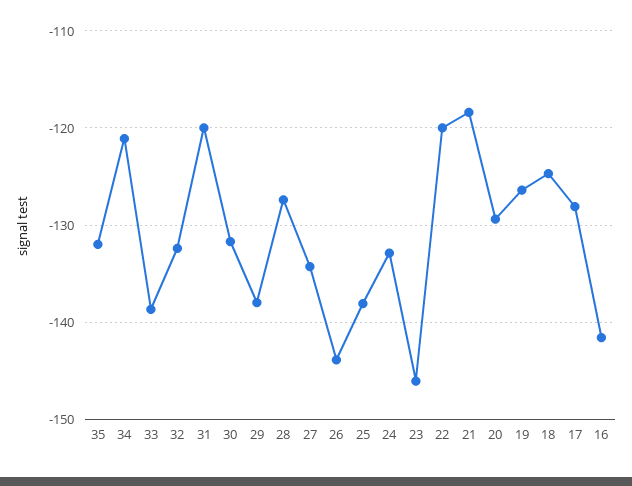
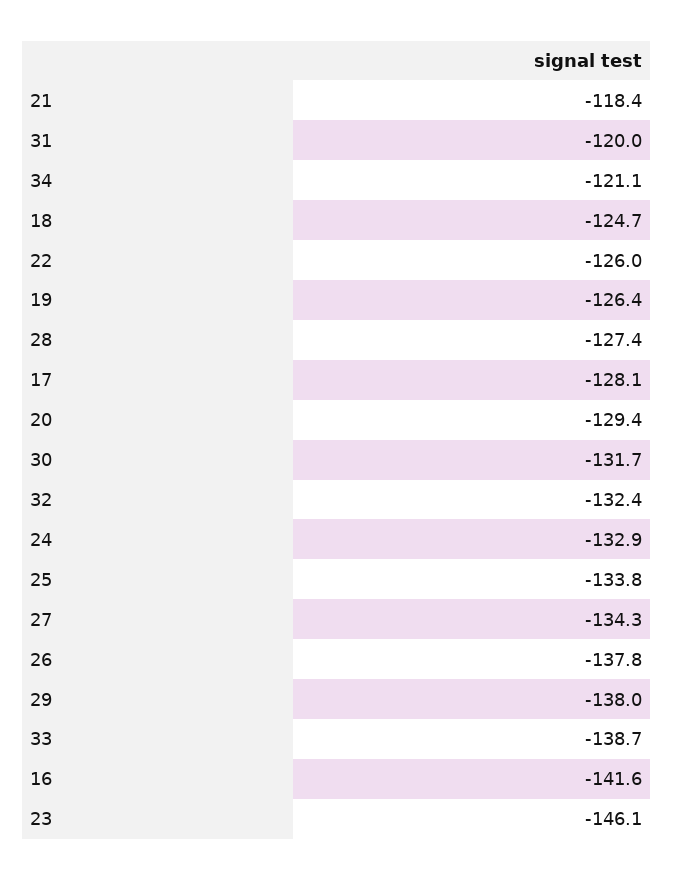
  {
-   "35": -132,
    "34": -121.1,
    "33": -138.7,
    "32": -132.4,
    "31": -120,
    "30": -131.7,
    "29": -138,
    "28": -127.4,
    "27": -134.3,
-   "26": -144,
+   "26": -137.8,
-   "25": -138,
+   "25": -133.8,
    "24": -132.9,
    "23": -146.1,
-   "22": -120,
+   "22": -126,
    "21": -118.4,
    "20": -129.4,
    "19": -126.4,
    "18": -124.7,
    "17": -128.1,
    "16": -141.6
  }

